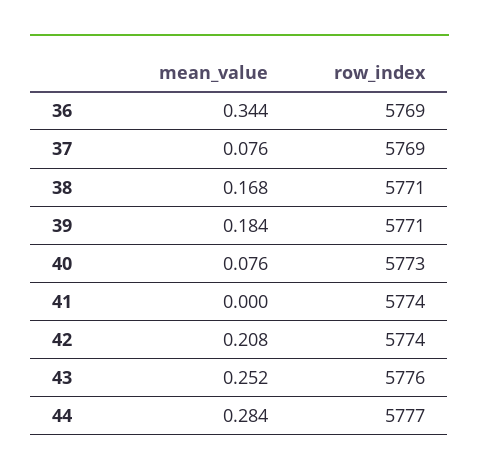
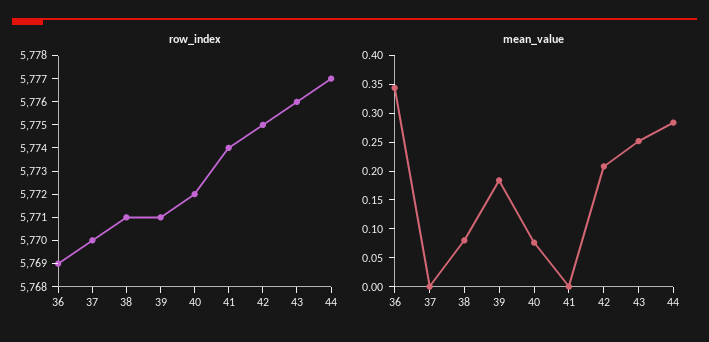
  {
    "mean_value": {
      "36": 0.344,
-     "37": 0.076,
+     "37": 0,
-     "38": 0.168,
+     "38": 0.075,
      "39": 0.184,
      "40": 0.076,
      "41": 0,
      "42": 0.208,
      "43": 0.252,
      "44": 0.284
    },
    "row_index": {
      "36": 5769,
-     "37": 5769,
+     "37": 5770,
      "38": 5771,
      "39": 5771,
-     "40": 5773,
+     "40": 5772,
      "41": 5774,
-     "42": 5774,
+     "42": 5775,
      "43": 5776,
      "44": 5777
    }
  }

